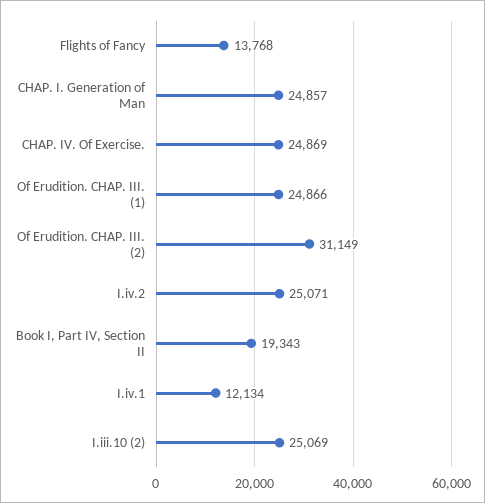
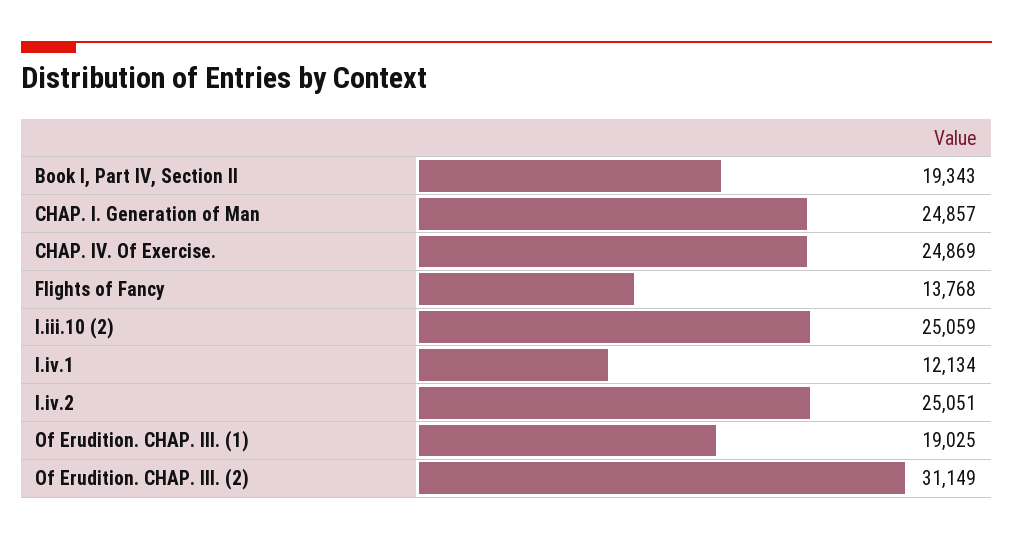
  {
    "Flights of Fancy": 13768,
    "CHAP. I. Generation of Man": 24857,
    "CHAP. IV. Of Exercise.": 24869,
-   "Of Erudition. CHAP. III. (1)": 24866,
+   "Of Erudition. CHAP. III. (1)": 19025,
    "Of Erudition. CHAP. III. (2)": 31149,
-   "I.iv.2": 25071,
+   "I.iv.2": 25051,
    "Book I, Part IV, Section II": 19343,
    "I.iv.1": 12134,
-   "I.iii.10 (2)": 25069
+   "I.iii.10 (2)": 25059
  }

